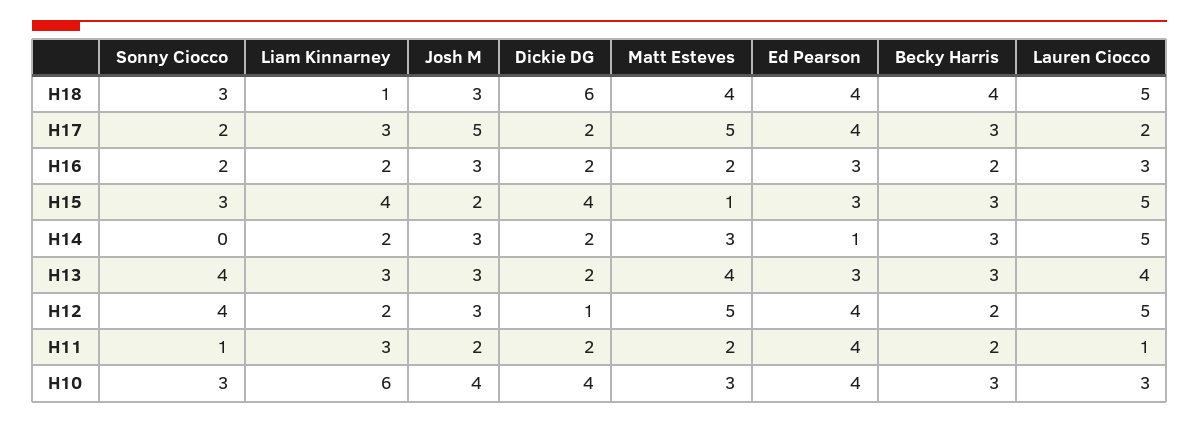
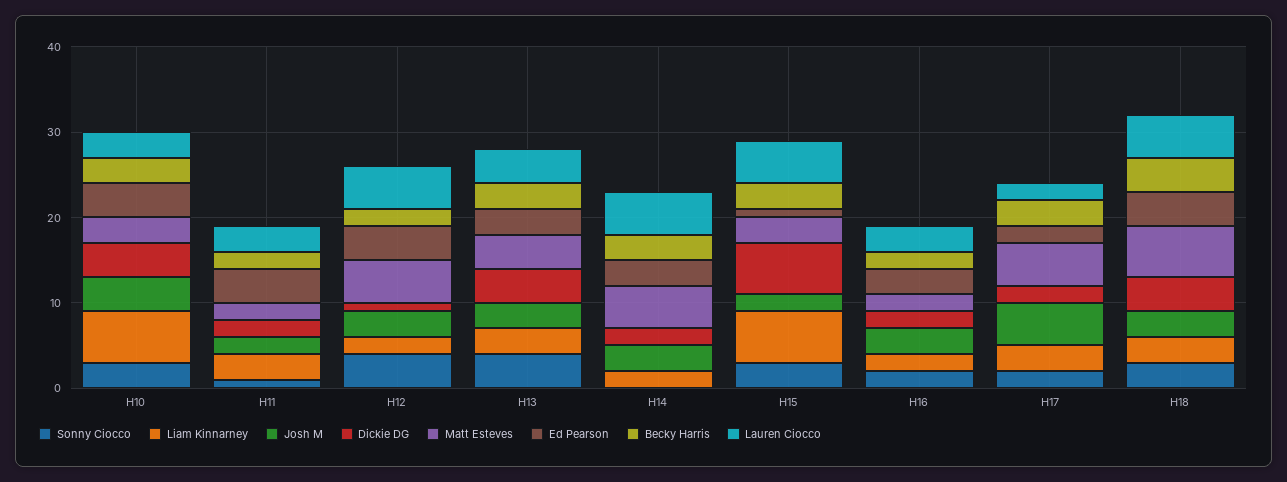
  {
    "Sonny Ciocco": {
      "H18": 3,
      "H17": 2,
      "H16": 2,
      "H15": 3,
      "H14": 0,
      "H13": 4,
      "H12": 4,
      "H11": 1,
      "H10": 3
    },
    "Liam Kinnarney": {
-     "H18": 1,
+     "H18": 3,
      "H17": 3,
      "H16": 2,
-     "H15": 4,
+     "H15": 6,
      "H14": 2,
      "H13": 3,
      "H12": 2,
      "H11": 3,
      "H10": 6
    },
    "Josh M": {
      "H18": 3,
      "H17": 5,
      "H16": 3,
      "H15": 2,
      "H14": 3,
      "H13": 3,
      "H12": 3,
      "H11": 2,
      "H10": 4
    },
    "Dickie DG": {
-     "H18": 6,
+     "H18": 4,
      "H17": 2,
      "H16": 2,
-     "H15": 4,
+     "H15": 6,
      "H14": 2,
-     "H13": 2,
+     "H13": 4,
      "H12": 1,
      "H11": 2,
      "H10": 4
    },
    "Matt Esteves": {
-     "H18": 4,
+     "H18": 6,
      "H17": 5,
      "H16": 2,
-     "H15": 1,
+     "H15": 3,
-     "H14": 3,
+     "H14": 5,
      "H13": 4,
      "H12": 5,
      "H11": 2,
      "H10": 3
    },
    "Ed Pearson": {
      "H18": 4,
-     "H17": 4,
+     "H17": 2,
      "H16": 3,
-     "H15": 3,
+     "H15": 1,
-     "H14": 1,
+     "H14": 3,
      "H13": 3,
      "H12": 4,
      "H11": 4,
      "H10": 4
    },
    "Becky Harris": {
      "H18": 4,
      "H17": 3,
      "H16": 2,
      "H15": 3,
      "H14": 3,
      "H13": 3,
      "H12": 2,
      "H11": 2,
      "H10": 3
    },
    "Lauren Ciocco": {
      "H18": 5,
      "H17": 2,
      "H16": 3,
      "H15": 5,
      "H14": 5,
      "H13": 4,
      "H12": 5,
-     "H11": 1,
+     "H11": 3,
      "H10": 3
    }
  }

